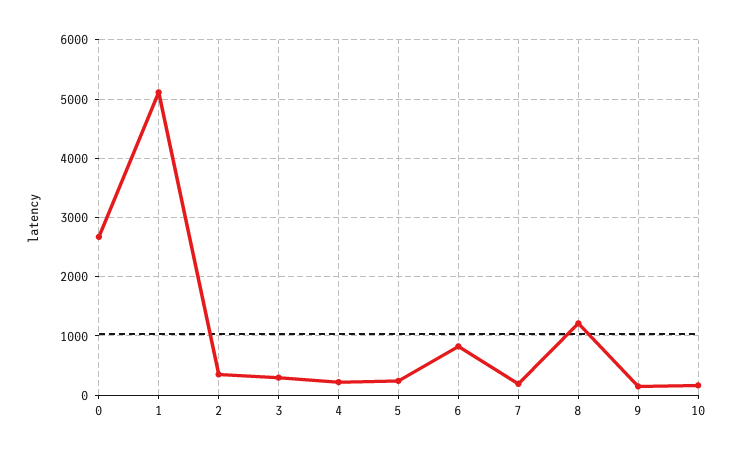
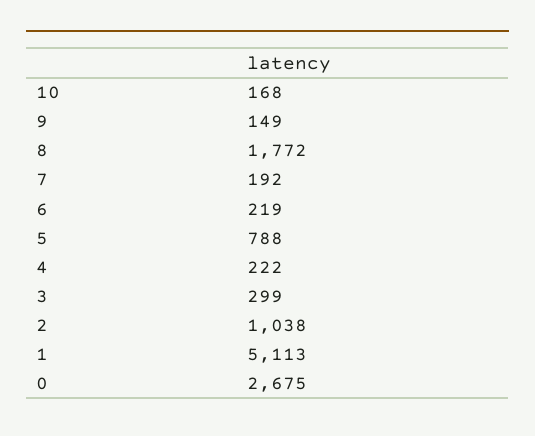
  {
    "0": 2675,
    "1": 5113,
-   "2": 400,
+   "2": 1038,
    "3": 299,
    "4": 222,
-   "5": 200,
+   "5": 788,
-   "6": 800,
+   "6": 219,
    "7": 192,
-   "8": 1200,
+   "8": 1772,
    "9": 149,
    "10": 168
  }

